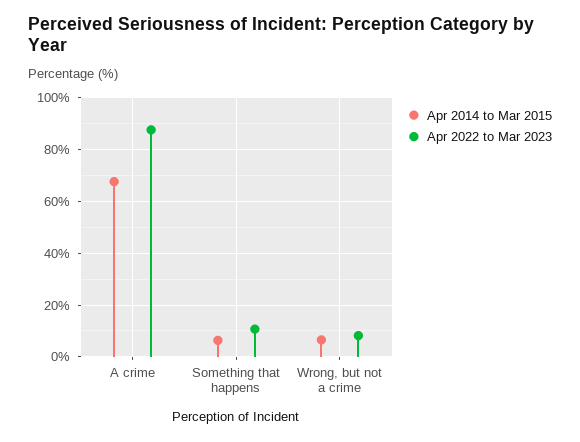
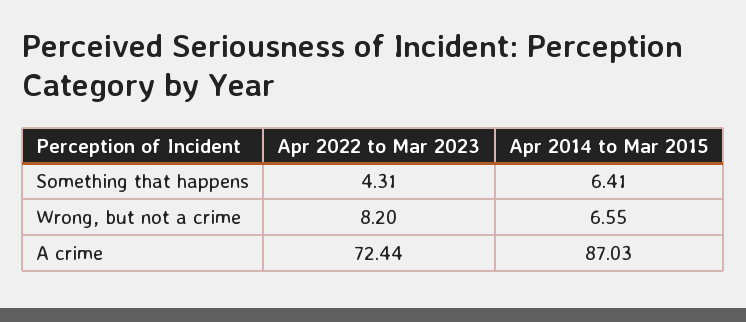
  {
    "Apr 2014 to Mar 2015": {
-     "A crime": 67.5,
+     "A crime": 87.03,
      "Something that happens": 6.41,
      "Wrong, but not a crime": 6.55
    },
    "Apr 2022 to Mar 2023": {
-     "A crime": 87.5,
+     "A crime": 72.44,
-     "Something that happens": 10,
+     "Something that happens": 4.31,
      "Wrong, but not a crime": 8.2
    }
  }

